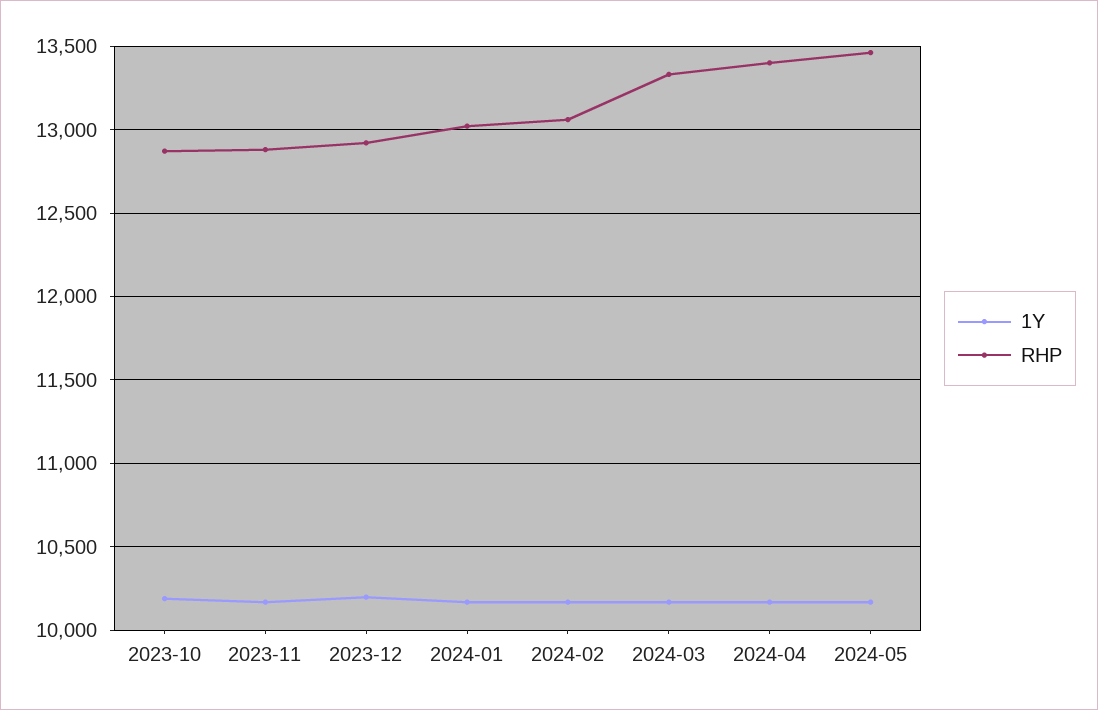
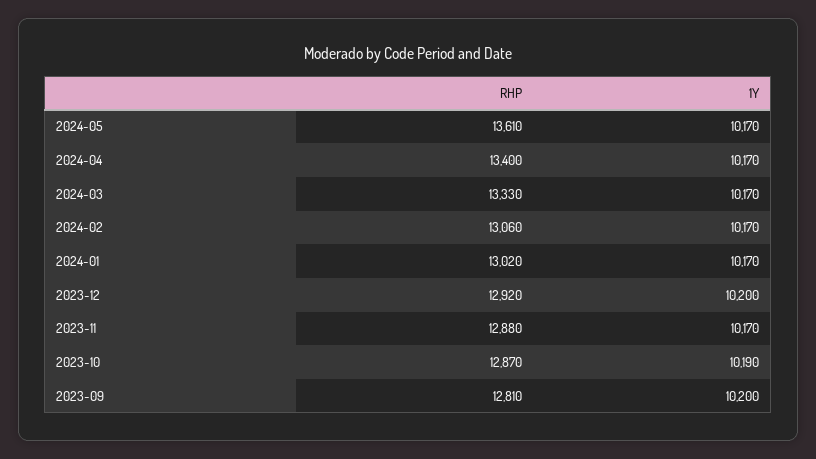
  {
    "1Y": {
      "2023-10": 10190,
      "2023-11": 10170,
      "2023-12": 10200,
      "2024-01": 10170,
      "2024-02": 10170,
      "2024-03": 10170,
      "2024-04": 10170,
-     "2024-05": 10170
+     "2024-05": 10170,
+     "2023-09": 10200
    },
    "RHP": {
      "2023-10": 12870,
      "2023-11": 12880,
      "2023-12": 12920,
      "2024-01": 13020,
      "2024-02": 13060,
      "2024-03": 13330,
      "2024-04": 13400,
-     "2024-05": 13450
+     "2024-05": 13610,
+     "2023-09": 12810
    }
  }

